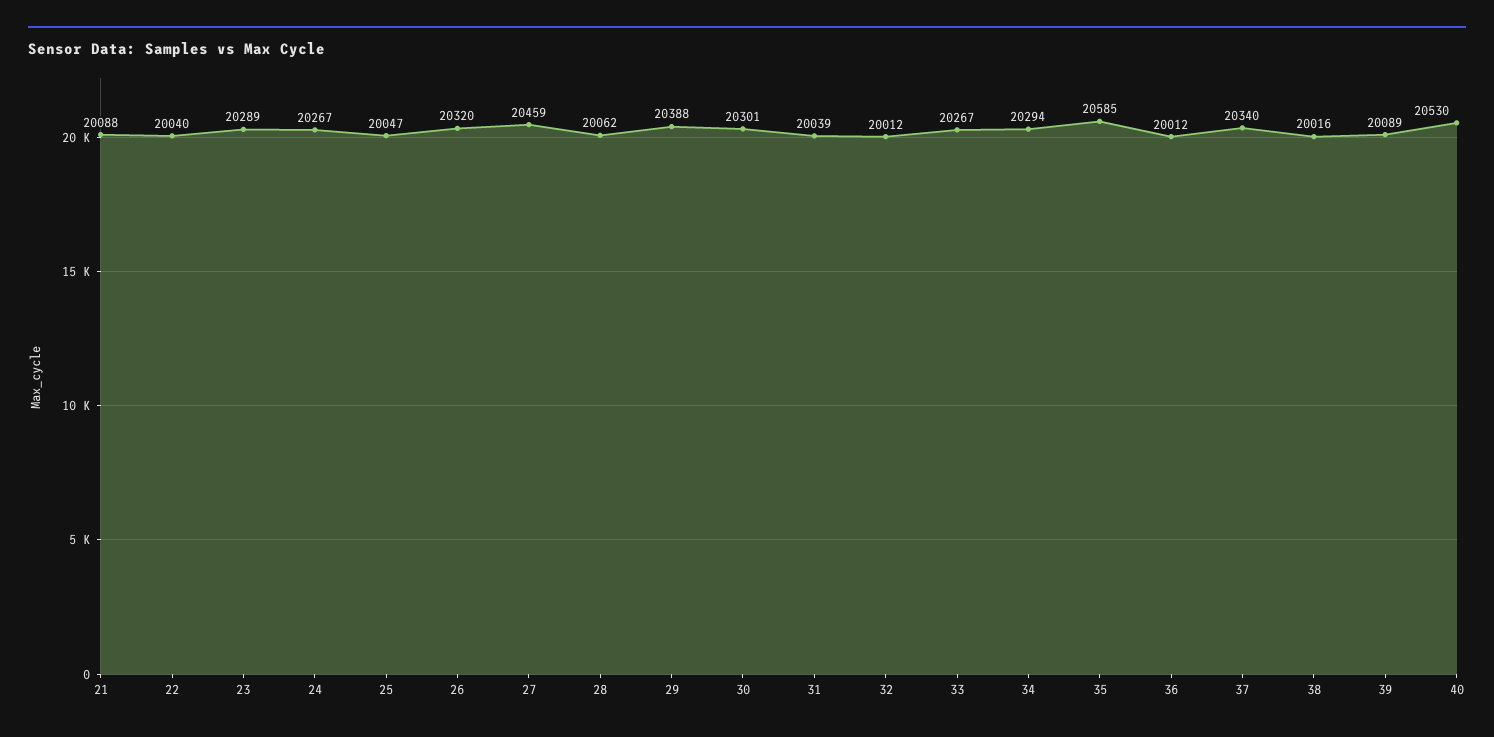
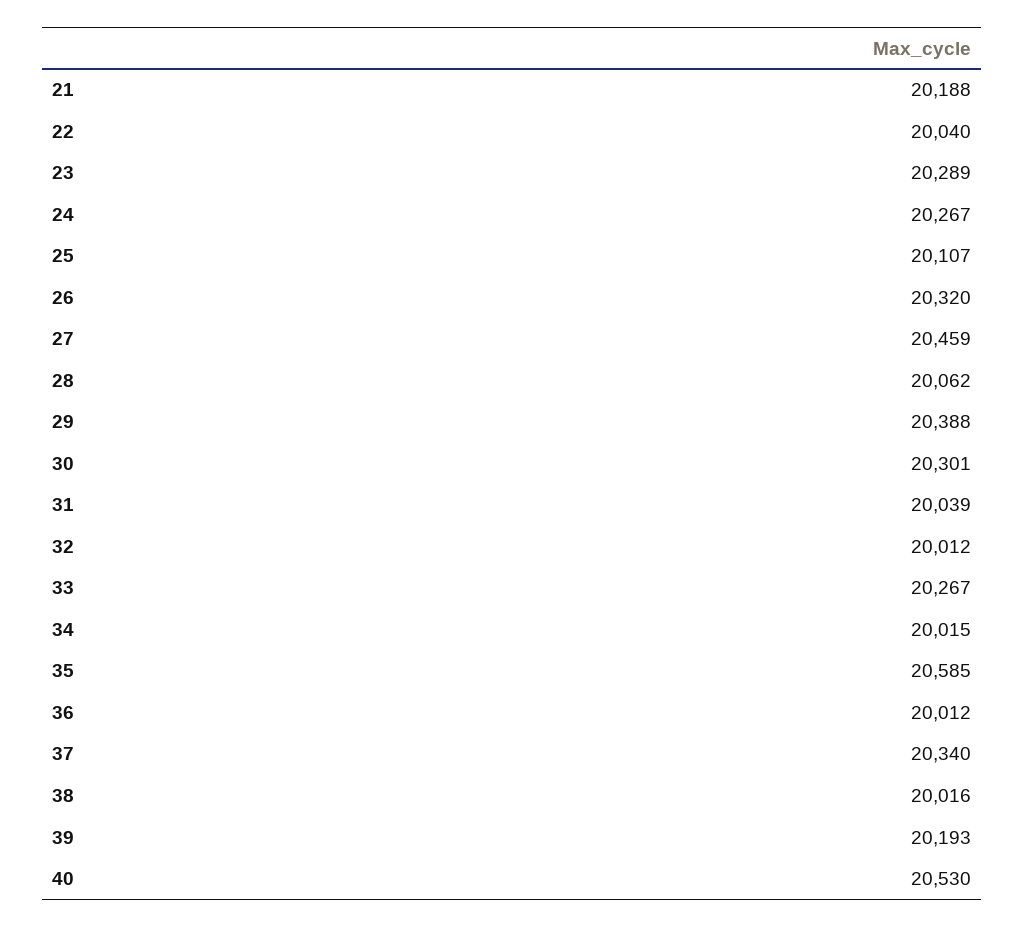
  {
-   "21": 20088,
+   "21": 20188,
    "22": 20040,
    "23": 20289,
    "24": 20267,
-   "25": 20047,
+   "25": 20107,
    "26": 20320,
    "27": 20459,
    "28": 20062,
    "29": 20388,
    "30": 20301,
    "31": 20039,
    "32": 20012,
    "33": 20267,
-   "34": 20294,
+   "34": 20015,
    "35": 20585,
    "36": 20012,
    "37": 20340,
    "38": 20016,
-   "39": 20089,
+   "39": 20193,
    "40": 20530
  }

